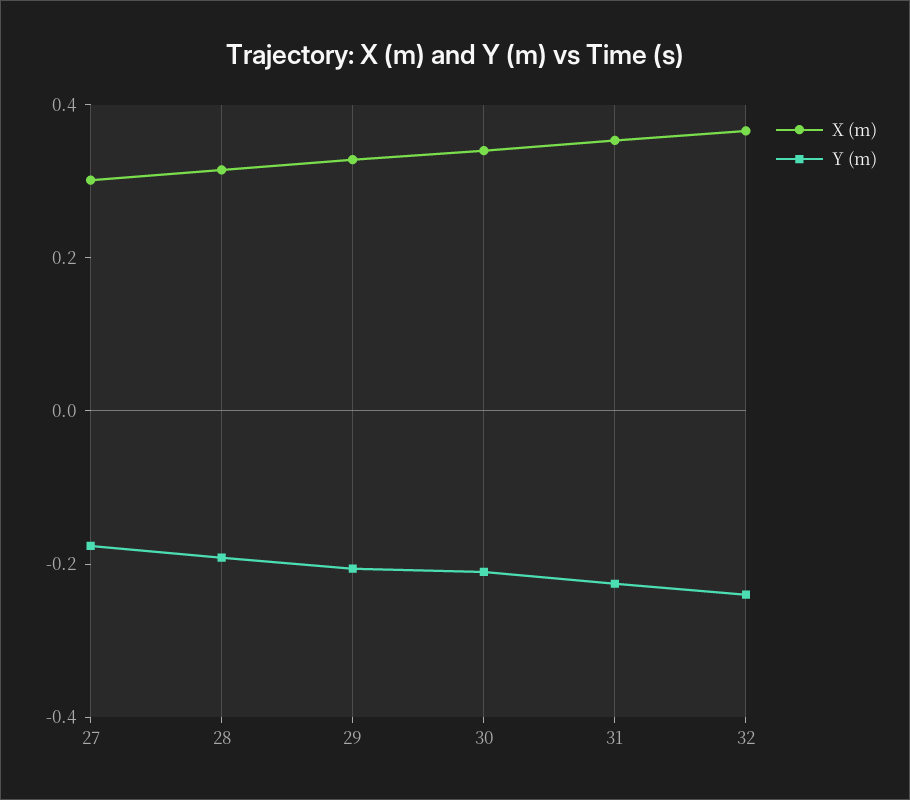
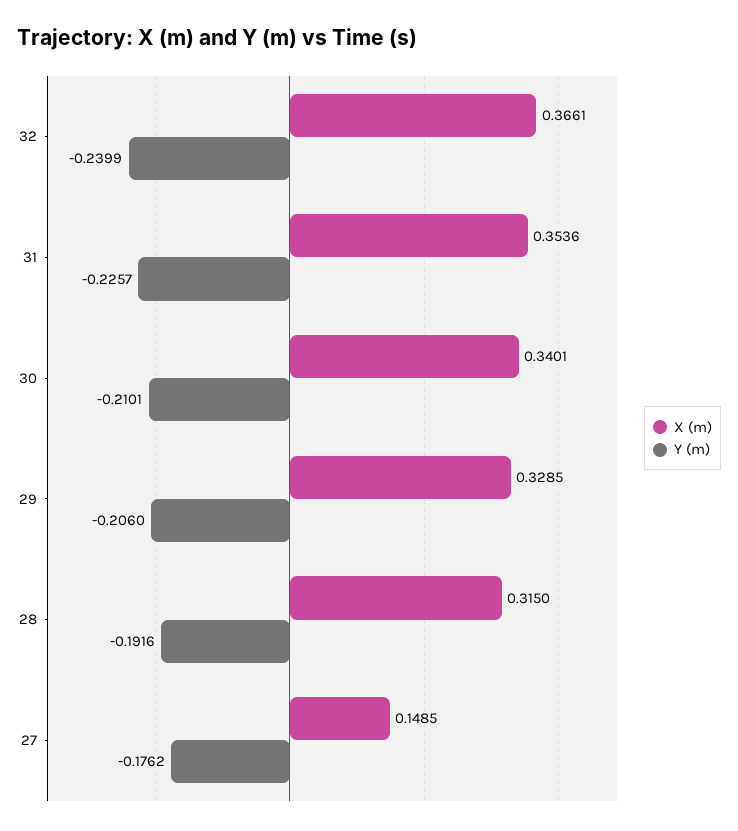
  {
    "X (m)": {
-     "27": 0.3,
+     "27": 0.1485,
      "28": 0.315,
      "29": 0.3285,
      "30": 0.3401,
      "31": 0.3536,
      "32": 0.3661
    },
    "Y (m)": {
      "27": -0.1762,
      "28": -0.1916,
      "29": -0.206,
      "30": -0.2101,
      "31": -0.2257,
      "32": -0.2399
    }
  }

